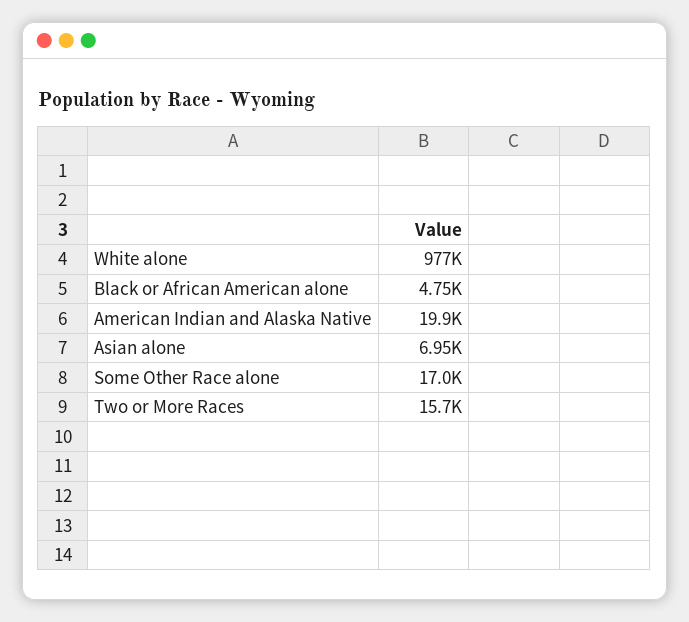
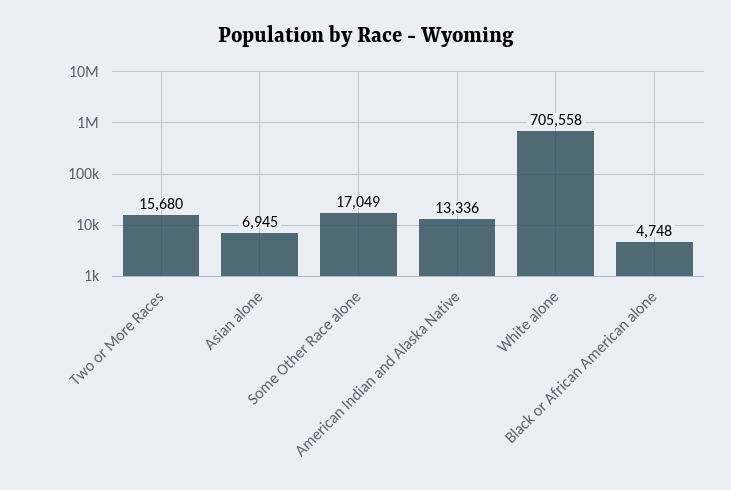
  {
-   "White alone": 977000,
+   "White alone": 705558,
    "Black or African American alone": 4748,
-   "American Indian and Alaska Native": 19900,
+   "American Indian and Alaska Native": 13336,
    "Asian alone": 6945,
    "Some Other Race alone": 17049,
    "Two or More Races": 15680
  }

